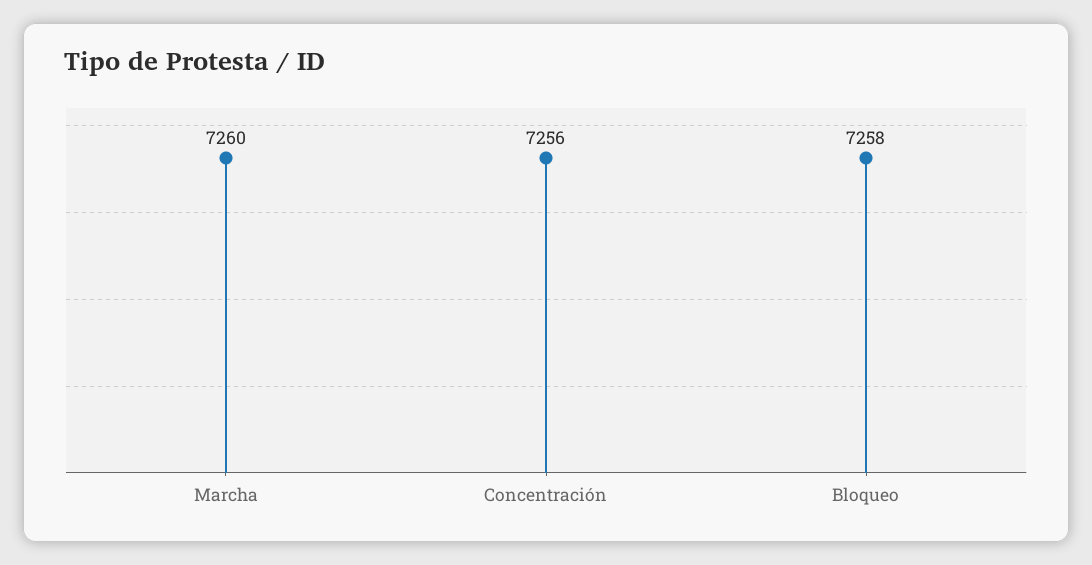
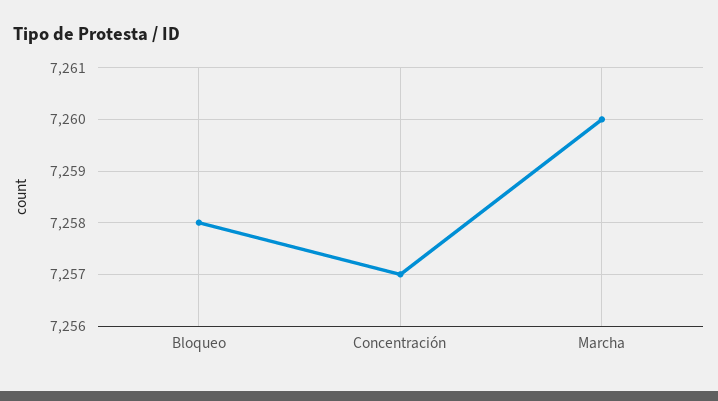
  {
    "Marcha": 7260,
-   "Concentración": 7256,
+   "Concentración": 7257,
    "Bloqueo": 7258
  }

